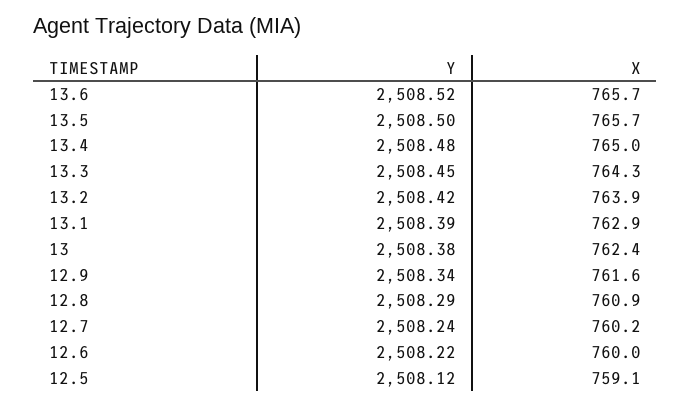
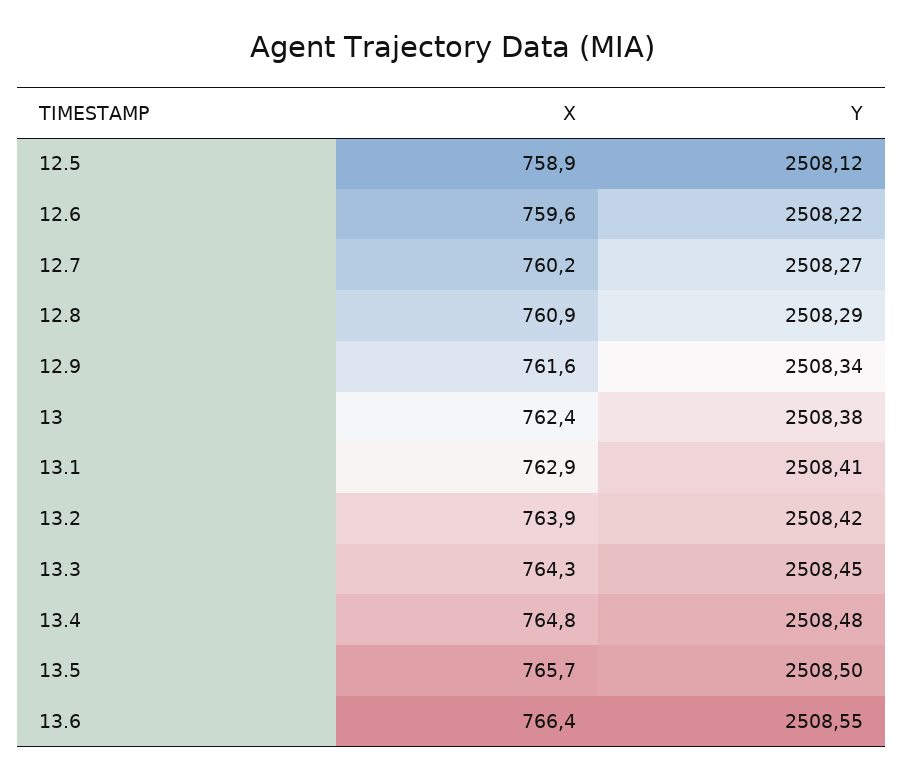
  {
    "Y": {
-     "13.6": 2508.52,
+     "13.6": 2508.55,
      "13.5": 2508.5,
      "13.4": 2508.48,
      "13.3": 2508.45,
      "13.2": 2508.42,
-     "13.1": 2508.39,
+     "13.1": 2508.41,
      "13": 2508.38,
      "12.9": 2508.34,
      "12.8": 2508.29,
-     "12.7": 2508.24,
+     "12.7": 2508.27,
      "12.6": 2508.22,
      "12.5": 2508.12
    },
    "X": {
-     "13.6": 765.7,
+     "13.6": 766.4,
      "13.5": 765.7,
-     "13.4": 765,
+     "13.4": 764.8,
      "13.3": 764.3,
      "13.2": 763.9,
      "13.1": 762.9,
      "13": 762.4,
      "12.9": 761.6,
      "12.8": 760.9,
      "12.7": 760.2,
-     "12.6": 760,
+     "12.6": 759.6,
-     "12.5": 759.1
+     "12.5": 758.9
    }
  }

